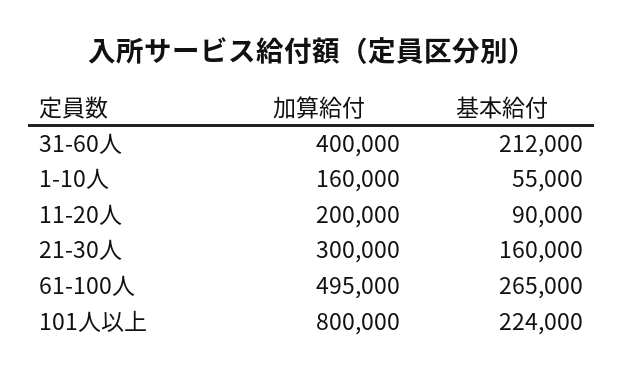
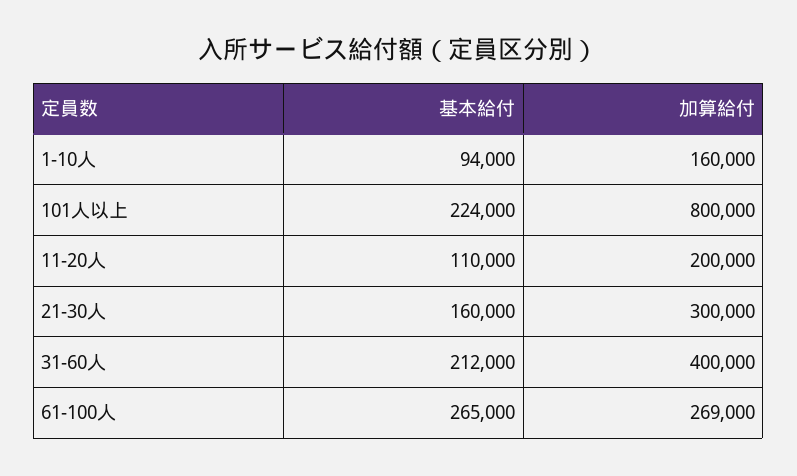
  {
    "加算給付": {
      "31-60人": 400000,
      "1-10人": 160000,
      "11-20人": 200000,
      "21-30人": 300000,
-     "61-100人": 495000,
+     "61-100人": 269000,
      "101人以上": 800000
    },
    "基本給付": {
      "31-60人": 212000,
-     "1-10人": 55000,
+     "1-10人": 94000,
-     "11-20人": 90000,
+     "11-20人": 110000,
      "21-30人": 160000,
      "61-100人": 265000,
      "101人以上": 224000
    }
  }

